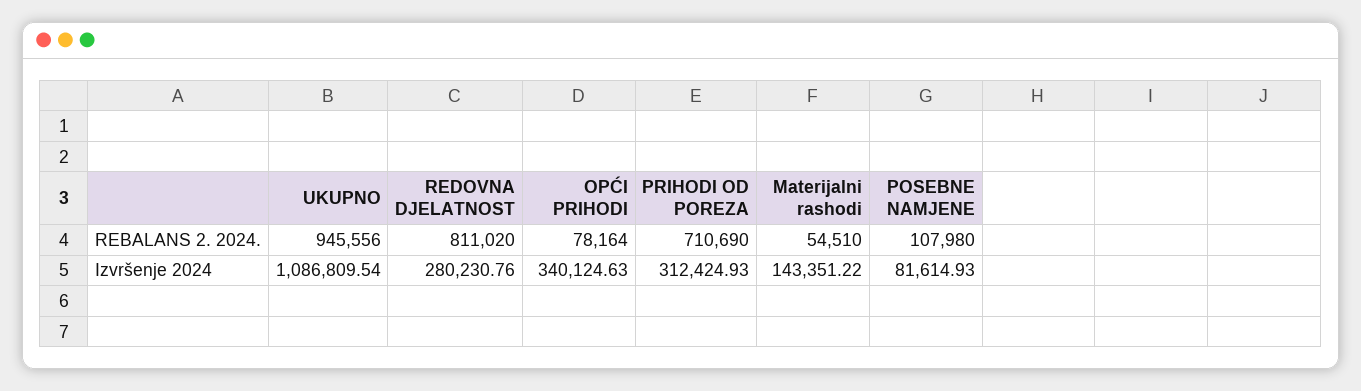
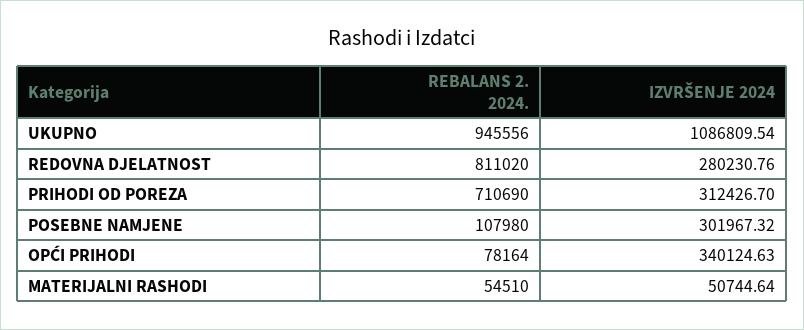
  {
    "UKUPNO": {
      "REBALANS 2. 2024.": 945556,
      "Izvršenje 2024": 1086809.54
    },
    "REDOVNA DJELATNOST": {
      "REBALANS 2. 2024.": 811020,
      "Izvršenje 2024": 280230.76
    },
    "OPĆI PRIHODI": {
      "REBALANS 2. 2024.": 78164,
      "Izvršenje 2024": 340124.63
    },
    "PRIHODI OD POREZA": {
      "REBALANS 2. 2024.": 710690,
-     "Izvršenje 2024": 312424.93
+     "Izvršenje 2024": 312426.7
    },
    "Materijalni rashodi": {
      "REBALANS 2. 2024.": 54510,
-     "Izvršenje 2024": 143351.22
+     "Izvršenje 2024": 50744.64
    },
    "POSEBNE NAMJENE": {
      "REBALANS 2. 2024.": 107980,
-     "Izvršenje 2024": 81614.93
+     "Izvršenje 2024": 301967.32
    }
  }

